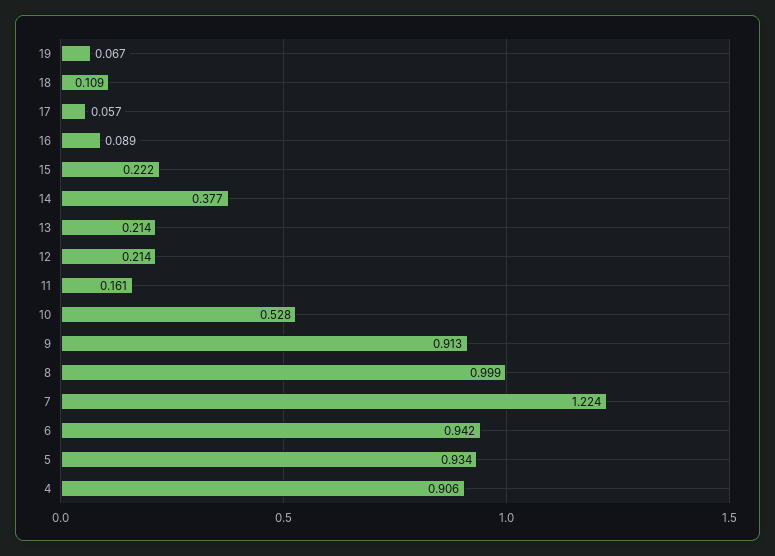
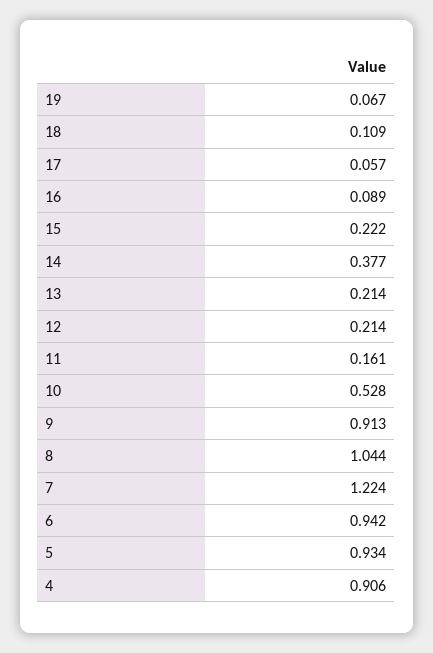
  {
    "19": 0.067,
    "18": 0.109,
    "17": 0.057,
    "16": 0.089,
    "15": 0.222,
    "14": 0.377,
    "13": 0.214,
    "12": 0.214,
    "11": 0.161,
    "10": 0.528,
    "9": 0.913,
-   "8": 0.999,
+   "8": 1.044,
    "7": 1.224,
    "6": 0.942,
    "5": 0.934,
    "4": 0.906
  }

